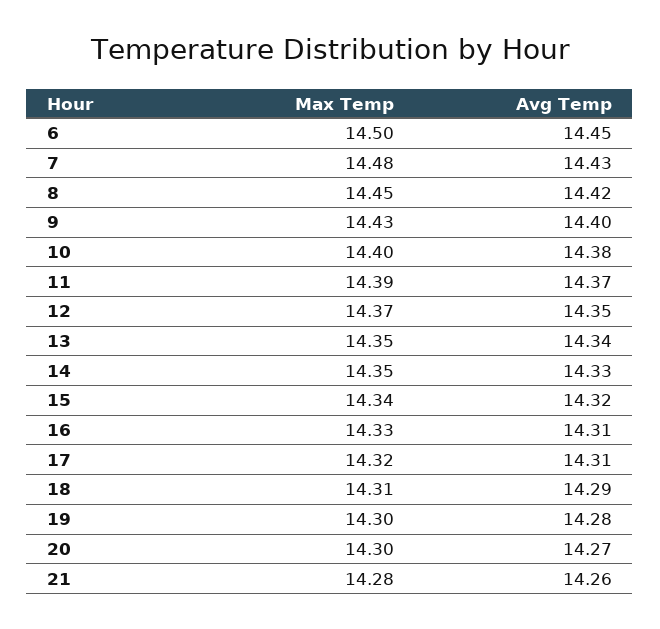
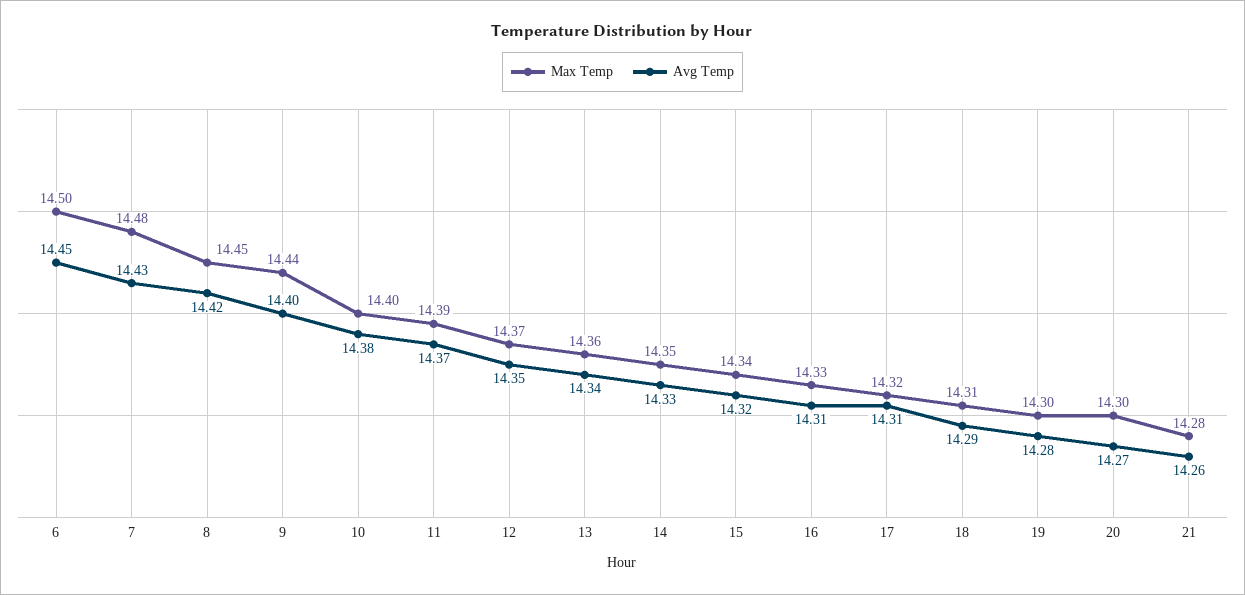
  {
    "Max Temp": {
      "6": 14.5,
      "7": 14.48,
      "8": 14.45,
-     "9": 14.43,
+     "9": 14.44,
      "10": 14.4,
      "11": 14.39,
      "12": 14.37,
-     "13": 14.35,
+     "13": 14.36,
      "14": 14.35,
      "15": 14.34,
      "16": 14.33,
      "17": 14.32,
      "18": 14.31,
      "19": 14.3,
      "20": 14.3,
      "21": 14.28
    },
    "Avg Temp": {
      "6": 14.45,
      "7": 14.43,
      "8": 14.42,
      "9": 14.4,
      "10": 14.38,
      "11": 14.37,
      "12": 14.35,
      "13": 14.34,
      "14": 14.33,
      "15": 14.32,
      "16": 14.31,
      "17": 14.31,
      "18": 14.29,
      "19": 14.28,
      "20": 14.27,
      "21": 14.26
    }
  }

